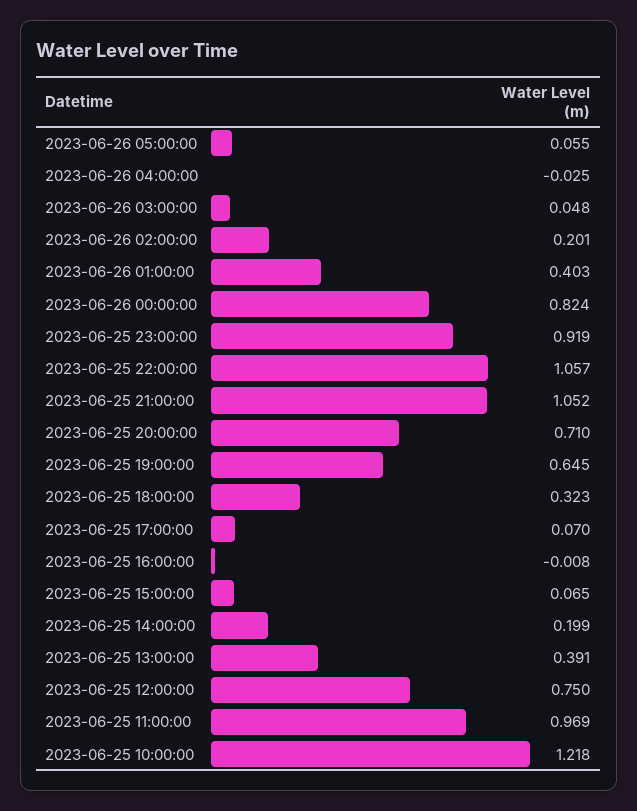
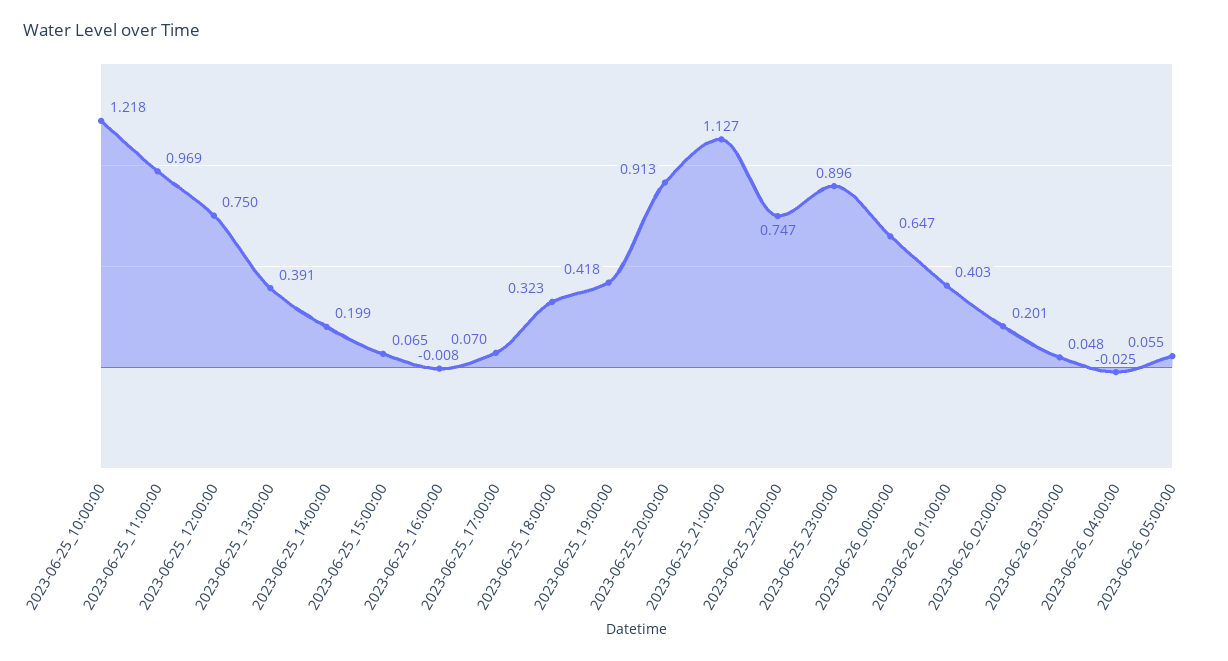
  {
    "2023-06-26 05:00:00": 0.055,
    "2023-06-26 04:00:00": -0.025,
    "2023-06-26 03:00:00": 0.048,
    "2023-06-26 02:00:00": 0.201,
    "2023-06-26 01:00:00": 0.403,
-   "2023-06-26 00:00:00": 0.824,
+   "2023-06-26 00:00:00": 0.647,
-   "2023-06-25 23:00:00": 0.919,
+   "2023-06-25 23:00:00": 0.896,
-   "2023-06-25 22:00:00": 1.057,
+   "2023-06-25 22:00:00": 0.747,
-   "2023-06-25 21:00:00": 1.052,
+   "2023-06-25 21:00:00": 1.127,
-   "2023-06-25 20:00:00": 0.71,
+   "2023-06-25 20:00:00": 0.913,
-   "2023-06-25 19:00:00": 0.645,
+   "2023-06-25 19:00:00": 0.418,
    "2023-06-25 18:00:00": 0.323,
    "2023-06-25 17:00:00": 0.07,
    "2023-06-25 16:00:00": -0.008,
    "2023-06-25 15:00:00": 0.065,
    "2023-06-25 14:00:00": 0.199,
    "2023-06-25 13:00:00": 0.391,
    "2023-06-25 12:00:00": 0.75,
    "2023-06-25 11:00:00": 0.969,
    "2023-06-25 10:00:00": 1.218
  }

